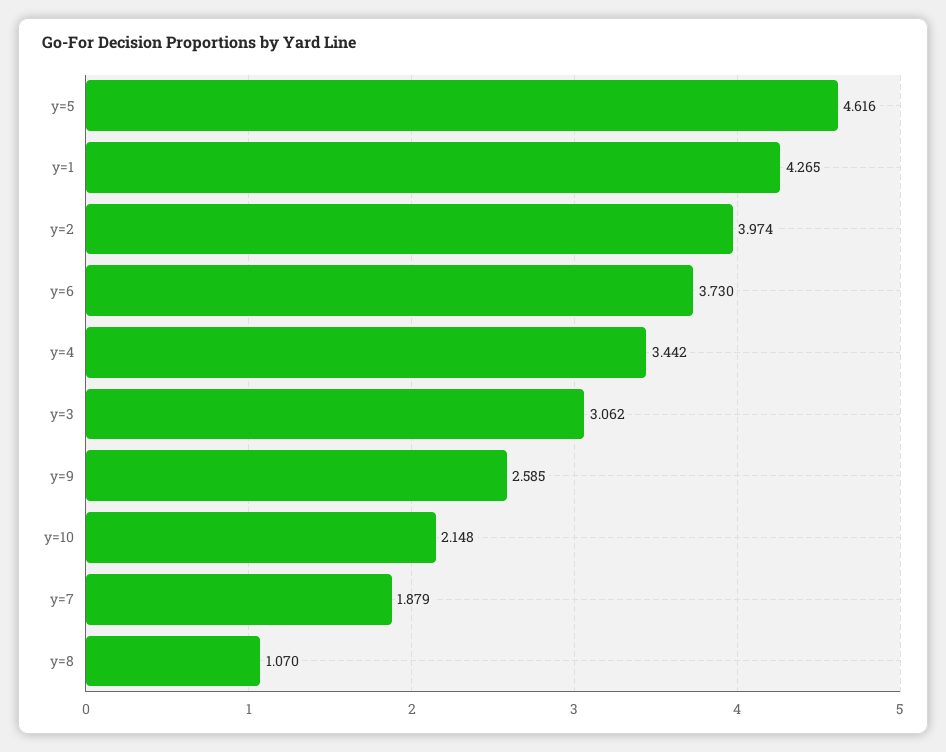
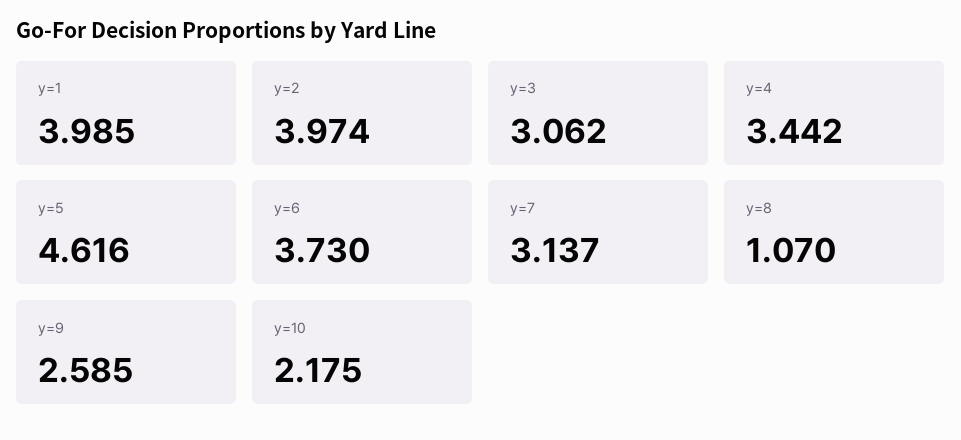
  {
    "y=5": 4.616,
-   "y=1": 4.265,
+   "y=1": 3.985,
    "y=2": 3.974,
    "y=6": 3.73,
    "y=4": 3.442,
    "y=3": 3.062,
    "y=9": 2.585,
-   "y=10": 2.148,
+   "y=10": 2.175,
-   "y=7": 1.879,
+   "y=7": 3.137,
    "y=8": 1.07
  }

